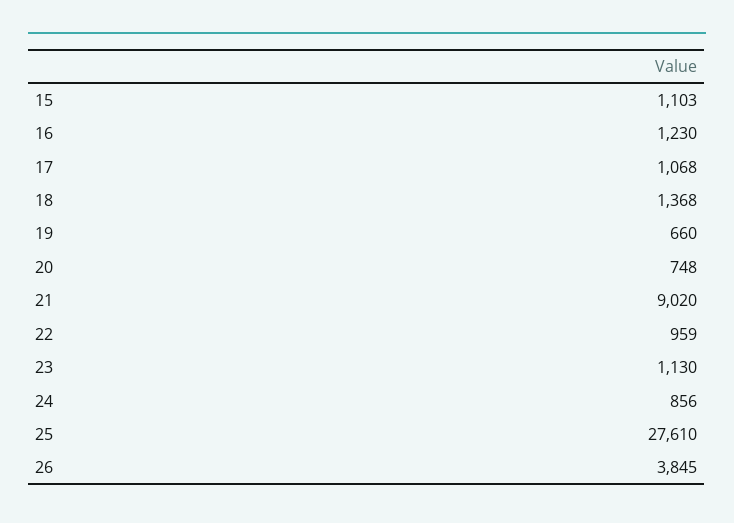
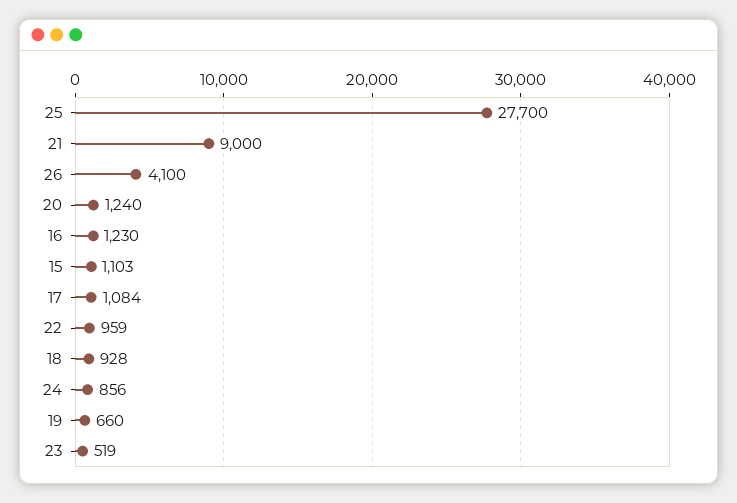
  {
    "15": 1103,
    "16": 1230,
-   "17": 1068,
+   "17": 1084,
-   "18": 1368,
+   "18": 928,
    "19": 660,
-   "20": 748,
+   "20": 1240,
-   "21": 9020,
+   "21": 9000,
    "22": 959,
-   "23": 1130,
+   "23": 519,
    "24": 856,
-   "25": 27610,
+   "25": 27700,
-   "26": 3845
+   "26": 4100
  }

